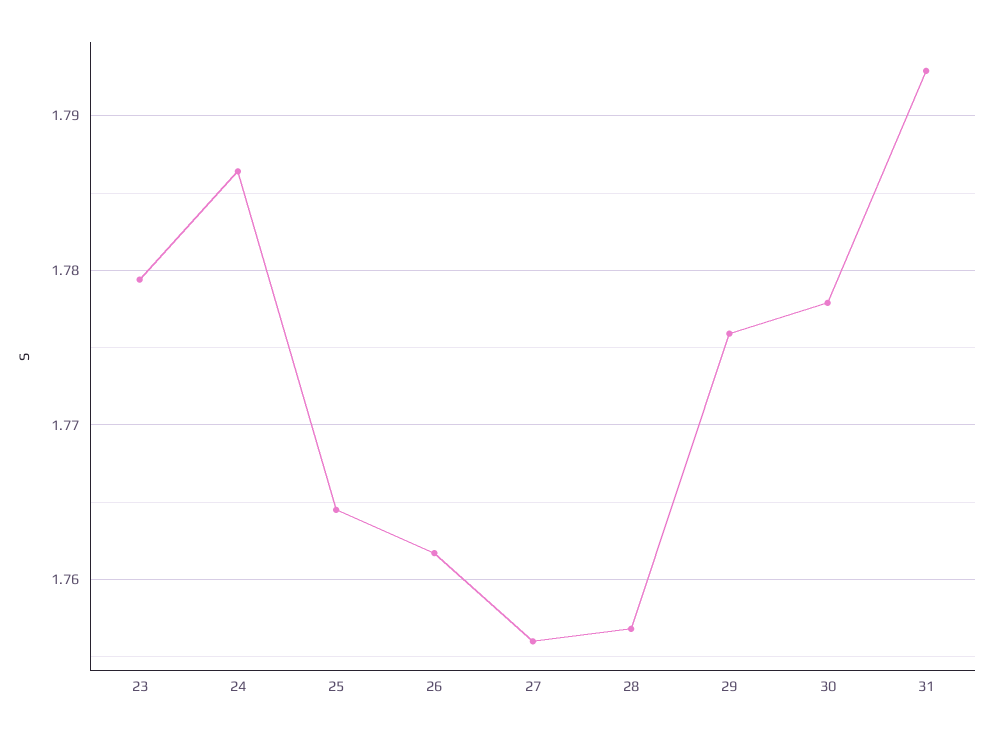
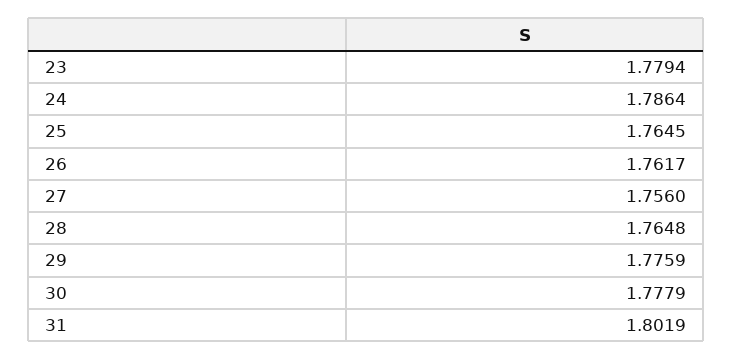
  {
    "23": 1.7794,
    "24": 1.7864,
    "25": 1.7645,
    "26": 1.7617,
    "27": 1.756,
-   "28": 1.757,
+   "28": 1.7648,
    "29": 1.7759,
    "30": 1.7779,
-   "31": 1.793
+   "31": 1.8019
  }

